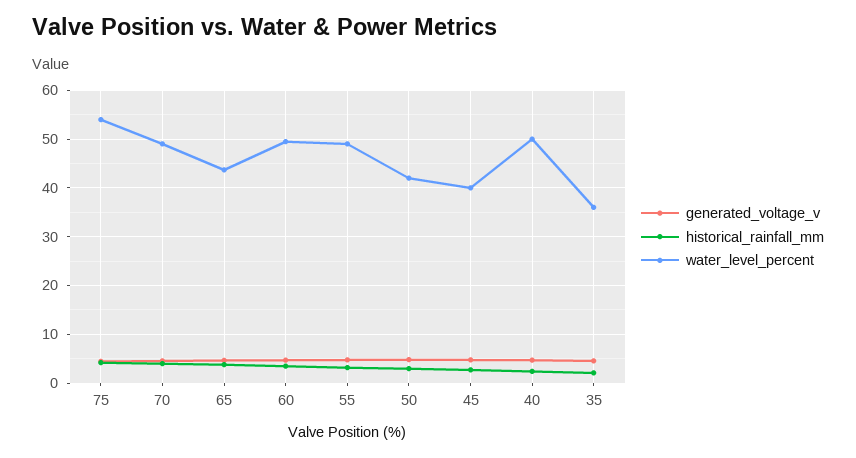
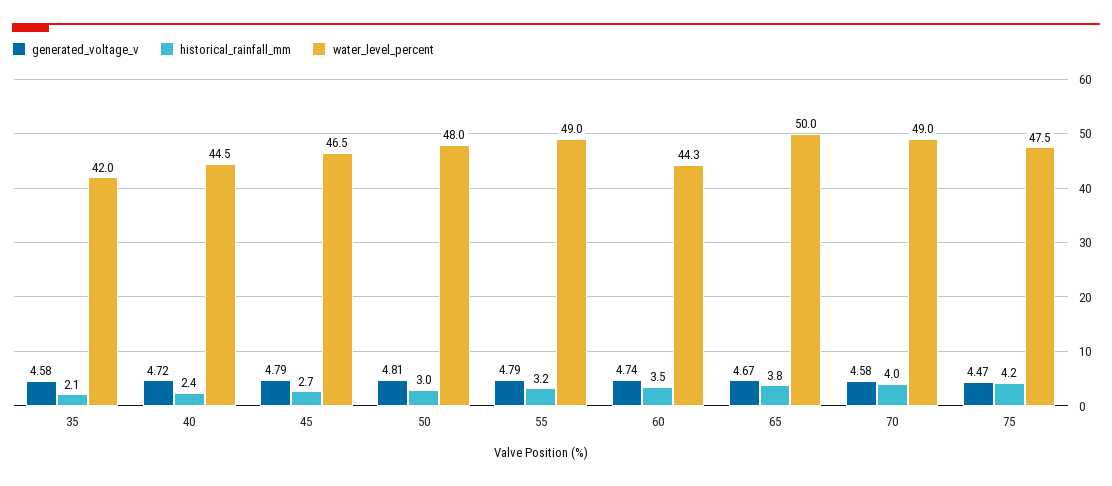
  {
    "generated_voltage_v": {
      "75": 4.47,
      "70": 4.58,
      "65": 4.67,
      "60": 4.74,
      "55": 4.79,
      "50": 4.81,
      "45": 4.79,
      "40": 4.72,
      "35": 4.58
    },
    "historical_rainfall_mm": {
      "75": 4.2,
      "70": 4,
      "65": 3.8,
      "60": 3.5,
      "55": 3.2,
      "50": 3,
      "45": 2.7,
      "40": 2.4,
      "35": 2.1
    },
    "water_level_percent": {
-     "75": 54,
+     "75": 47.5,
      "70": 49,
-     "65": 44,
+     "65": 50,
-     "60": 50,
+     "60": 44.3,
      "55": 49,
-     "50": 42,
+     "50": 48,
-     "45": 40,
+     "45": 46.5,
-     "40": 50,
+     "40": 44.5,
-     "35": 36
+     "35": 42
    }
  }

